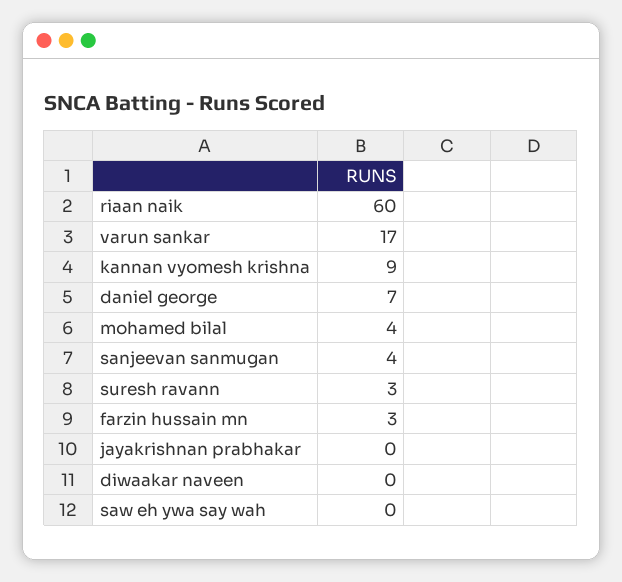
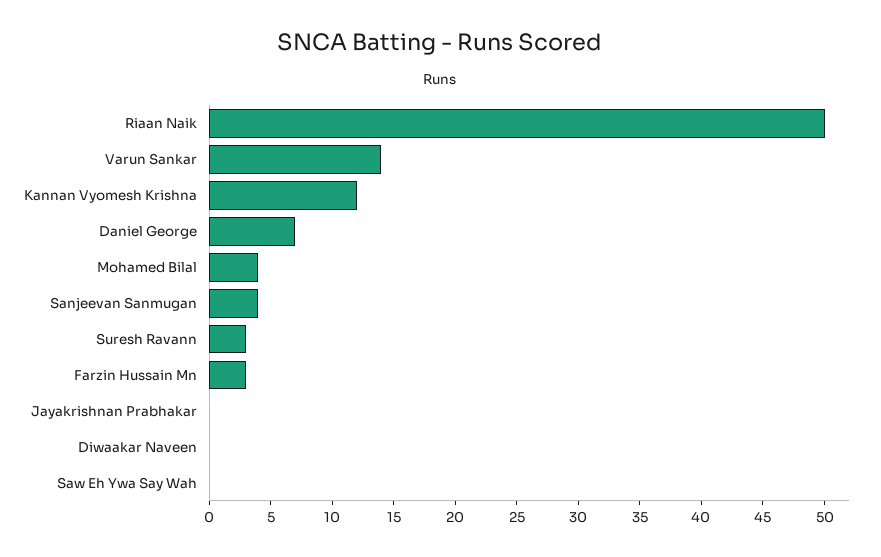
  {
-   "riaan naik": 60,
+   "riaan naik": 50,
-   "varun sankar": 17,
+   "varun sankar": 14,
-   "kannan vyomesh krishna": 9,
+   "kannan vyomesh krishna": 12,
    "daniel george": 7,
    "mohamed bilal": 4,
    "sanjeevan sanmugan": 4,
    "suresh ravann": 3,
    "farzin hussain mn": 3,
    "jayakrishnan prabhakar": 0,
    "diwaakar naveen": 0,
    "saw eh ywa say wah": 0
  }

